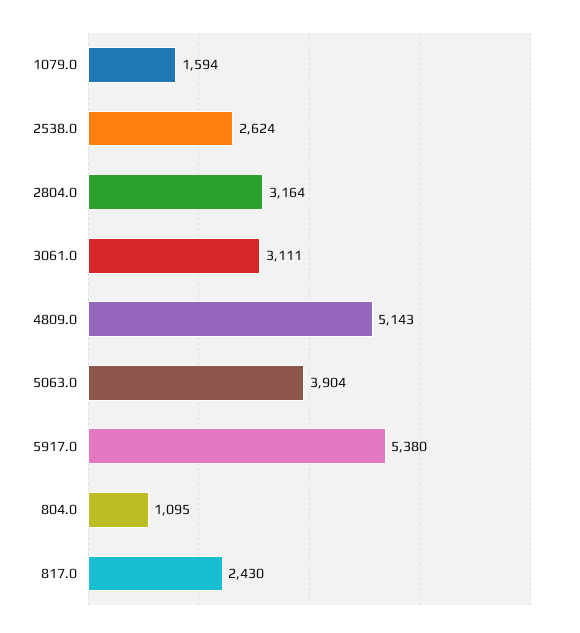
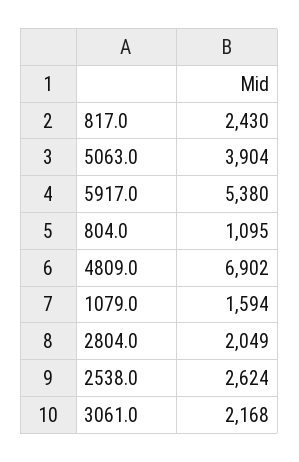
  {
    "1079.0": 1594,
    "2538.0": 2624,
-   "2804.0": 3164,
+   "2804.0": 2049,
-   "3061.0": 3111,
+   "3061.0": 2168,
-   "4809.0": 5143,
+   "4809.0": 6902,
    "5063.0": 3904,
    "5917.0": 5380,
    "804.0": 1095,
    "817.0": 2430
  }

